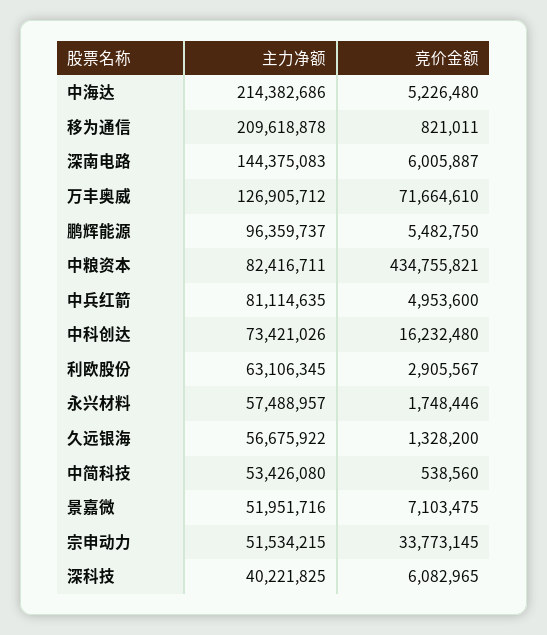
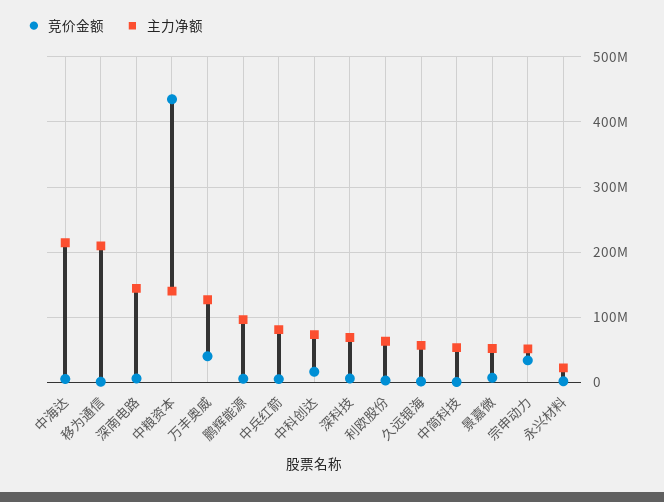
  {
    "主力净额": {
      "中海达": 214382686,
      "移为通信": 209618878,
      "深南电路": 144375083,
      "万丰奥威": 126905712,
      "鹏辉能源": 96359737,
-     "中粮资本": 82416711,
+     "中粮资本": 140000000,
      "中兵红箭": 81114635,
      "中科创达": 73421026,
      "利欧股份": 63106345,
-     "永兴材料": 57488957,
+     "永兴材料": 20000000,
      "久远银海": 56675922,
      "中简科技": 53426080,
      "景嘉微": 51951716,
      "宗申动力": 51534215,
-     "深科技": 40221825
+     "深科技": 70000000
    },
    "竞价金额": {
      "中海达": 5226480,
      "移为通信": 821011,
      "深南电路": 6005887,
-     "万丰奥威": 71664610,
+     "万丰奥威": 40000000,
      "鹏辉能源": 5482750,
      "中粮资本": 434755821,
      "中兵红箭": 4953600,
      "中科创达": 16232480,
      "利欧股份": 2905567,
      "永兴材料": 1748446,
      "久远银海": 1328200,
      "中简科技": 538560,
      "景嘉微": 7103475,
      "宗申动力": 33773145,
      "深科技": 6082965
    }
  }

